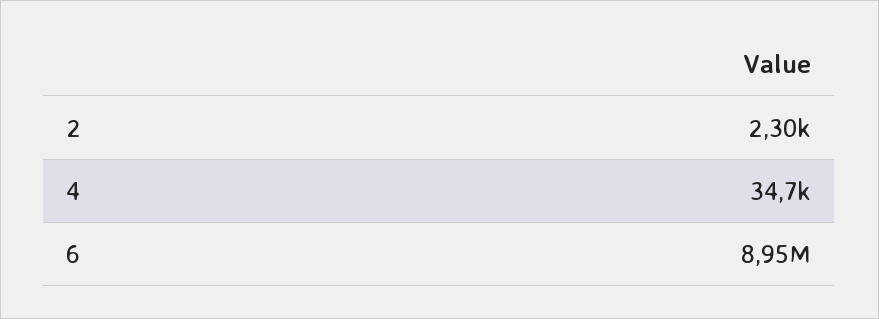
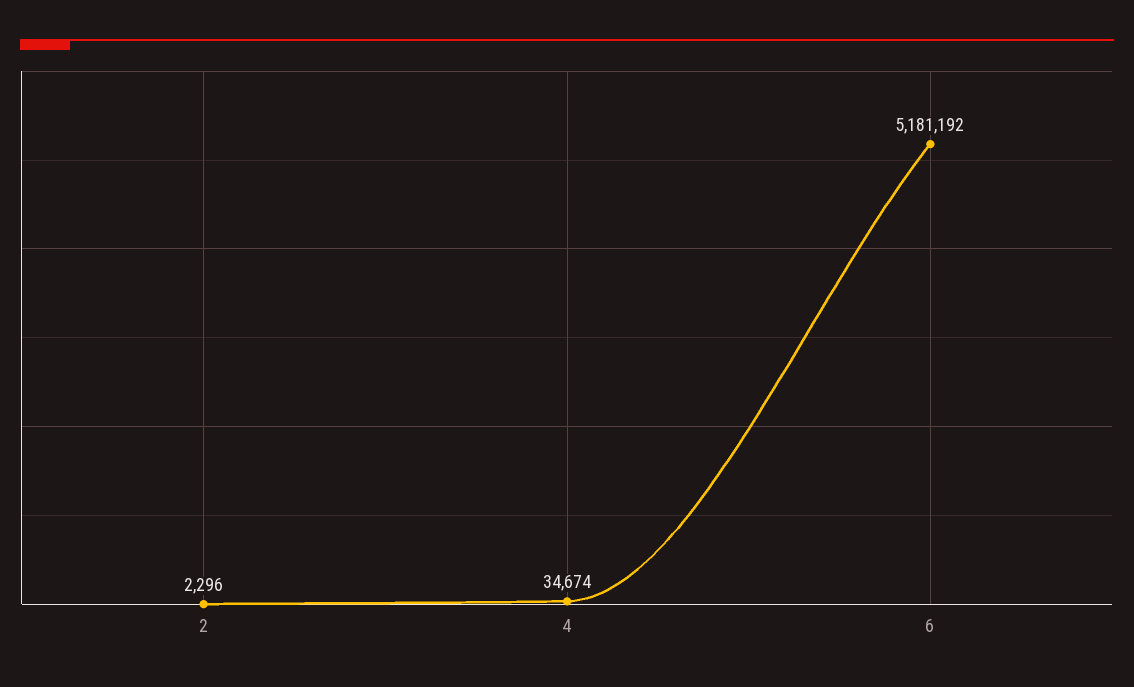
  {
    "2": 2296,
    "4": 34674,
-   "6": 8950000
+   "6": 5181192
  }

